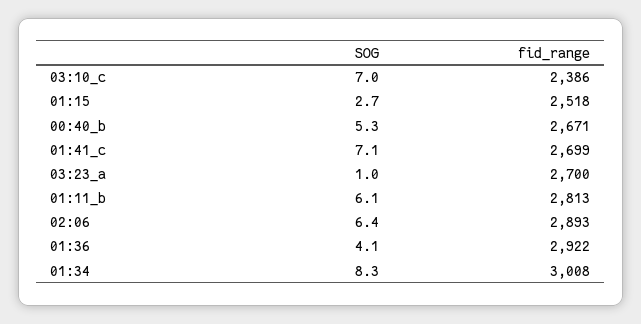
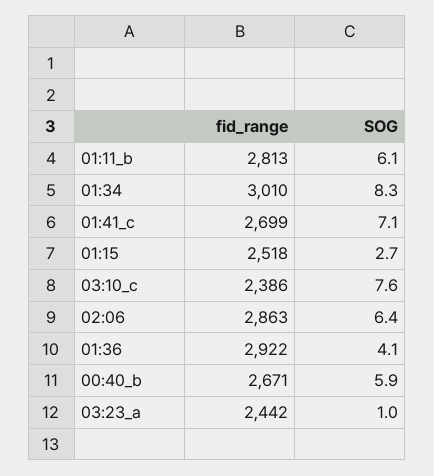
  {
    "SOG": {
-     "03:10_c": 7,
+     "03:10_c": 7.6,
      "01:15": 2.7,
-     "00:40_b": 5.3,
+     "00:40_b": 5.9,
      "01:41_c": 7.1,
      "03:23_a": 1,
      "01:11_b": 6.1,
      "02:06": 6.4,
      "01:36": 4.1,
      "01:34": 8.3
    },
    "fid_range": {
      "03:10_c": 2386,
      "01:15": 2518,
      "00:40_b": 2671,
      "01:41_c": 2699,
-     "03:23_a": 2700,
+     "03:23_a": 2442,
      "01:11_b": 2813,
-     "02:06": 2893,
+     "02:06": 2863,
      "01:36": 2922,
-     "01:34": 3008
+     "01:34": 3010
    }
  }

